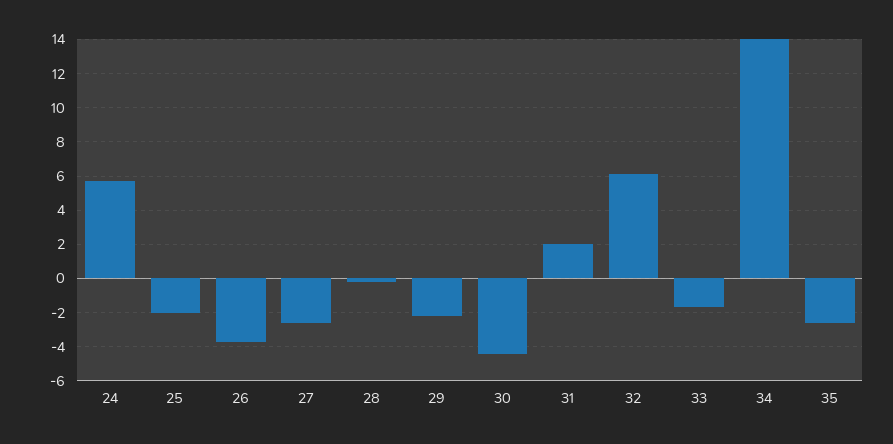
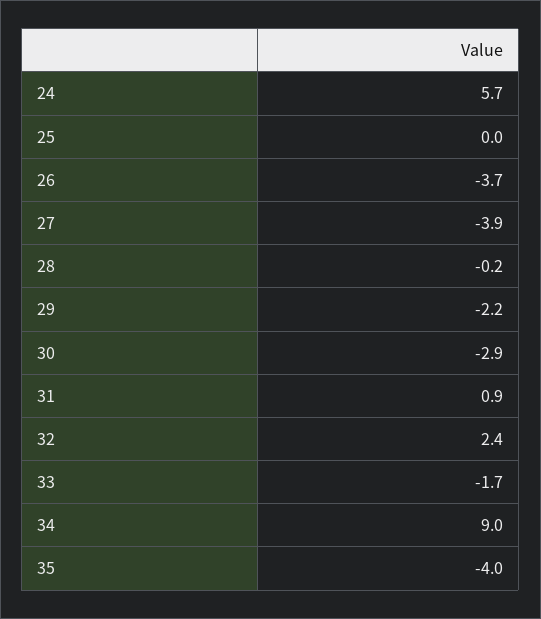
  {
    "24": 5.7,
-   "25": -2,
+   "25": 0,
    "26": -3.7,
-   "27": -2.5,
+   "27": -3.9,
    "28": -0.2,
    "29": -2.2,
-   "30": -4.5,
+   "30": -2.9,
-   "31": 2,
+   "31": 0.9,
-   "32": 6,
+   "32": 2.4,
    "33": -1.7,
-   "34": 14,
+   "34": 9,
-   "35": -2.5
+   "35": -4
  }

